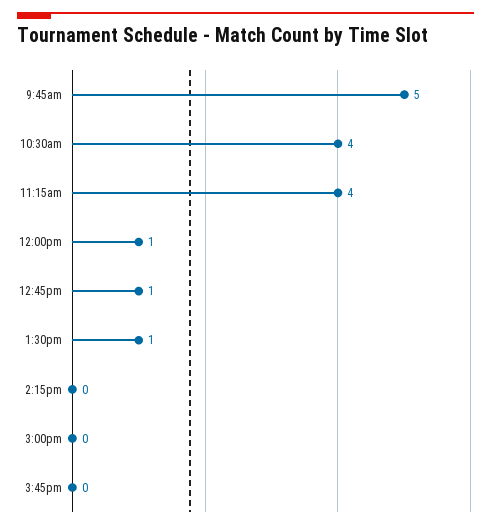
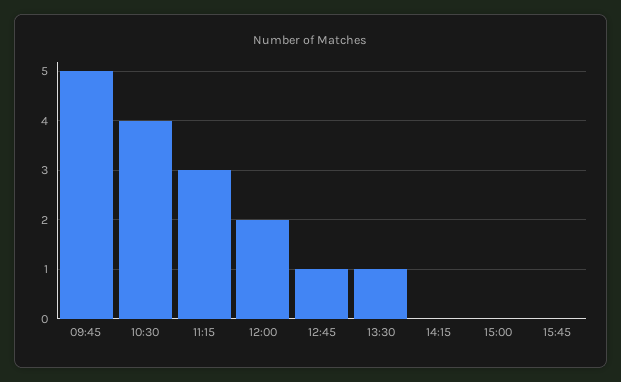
  {
    "9:45am": 5,
    "10:30am": 4,
-   "11:15am": 4,
+   "11:15am": 3,
-   "12:00pm": 1,
+   "12:00pm": 2,
    "12:45pm": 1,
    "1:30pm": 1,
    "2:15pm": 0,
    "3:00pm": 0,
    "3:45pm": 0
  }

